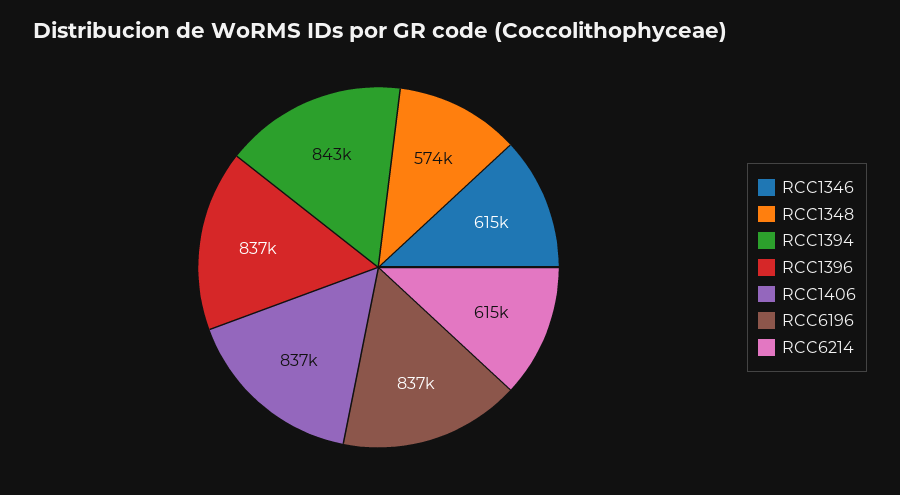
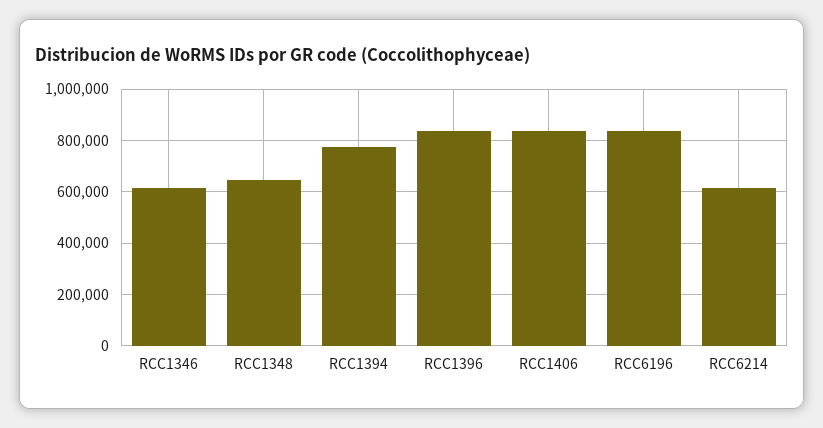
  {
    "RCC1346": 615000,
-   "RCC1348": 574000,
+   "RCC1348": 650000,
-   "RCC1394": 843000,
+   "RCC1394": 775000,
    "RCC1396": 837000,
    "RCC1406": 837000,
    "RCC6196": 837000,
    "RCC6214": 615000
  }

